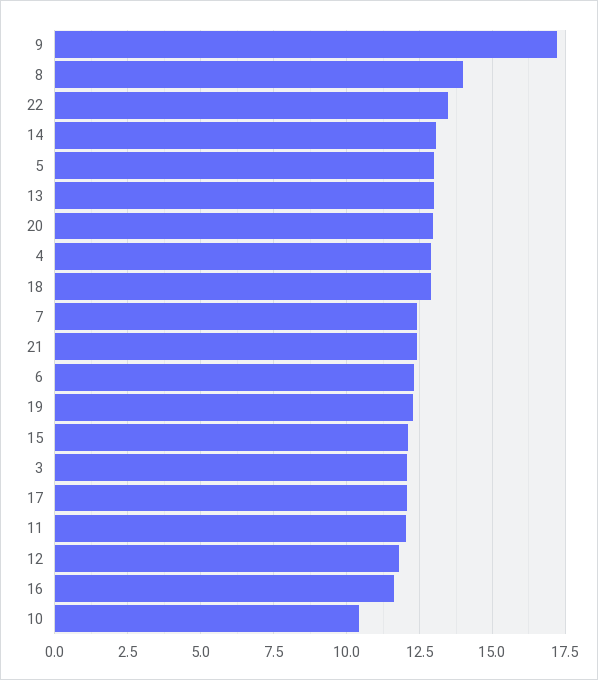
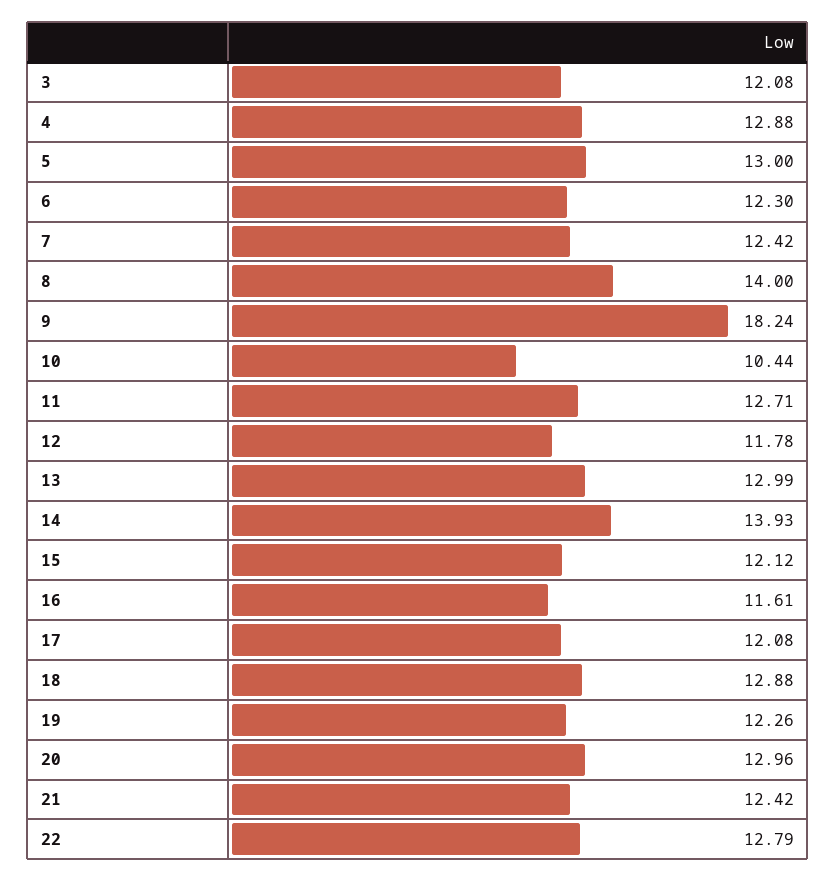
  {
-   "9": 17.25,
+   "9": 18.24,
    "8": 14,
-   "22": 13.5,
+   "22": 12.79,
-   "14": 13,
+   "14": 13.93,
    "5": 13,
    "13": 12.99,
    "20": 12.96,
    "4": 12.88,
    "18": 12.88,
    "7": 12.42,
    "21": 12.42,
    "6": 12.3,
    "19": 12.26,
    "15": 12.12,
    "3": 12.08,
    "17": 12.08,
-   "11": 12,
+   "11": 12.71,
    "12": 11.78,
    "16": 11.61,
    "10": 10.44
  }

